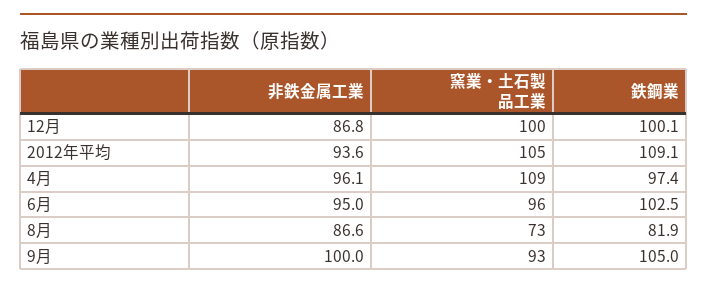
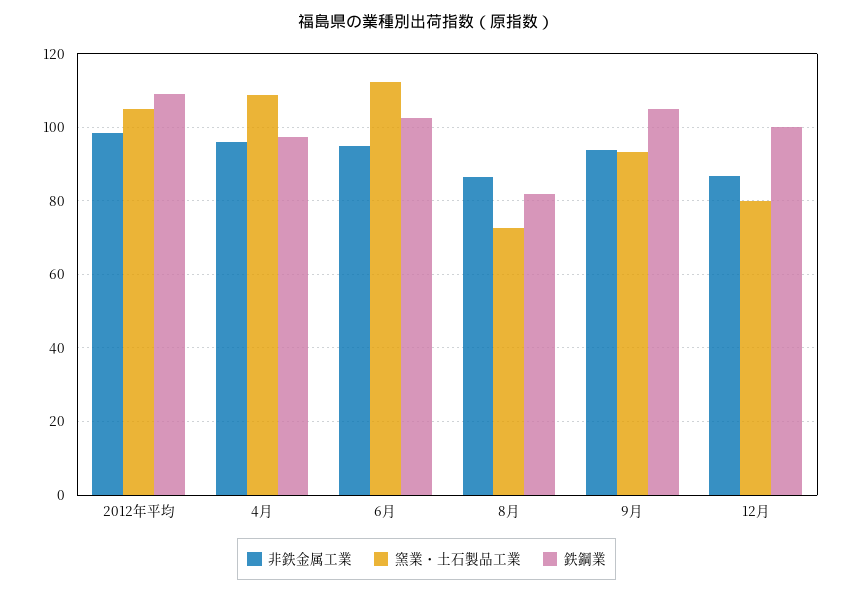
  {
    "非鉄金属工業": {
      "12月": 86.8,
-     "2012年平均": 93.6,
+     "2012年平均": 98,
      "4月": 96.1,
      "6月": 95,
      "8月": 86.6,
-     "9月": 100
+     "9月": 94
    },
    "窯業・土石製品工業": {
-     "12月": 100,
+     "12月": 80,
      "2012年平均": 105,
      "4月": 109,
-     "6月": 96,
+     "6月": 112,
      "8月": 73,
      "9月": 93
    },
    "鉄鋼業": {
      "12月": 100.1,
      "2012年平均": 109.1,
      "4月": 97.4,
      "6月": 102.5,
      "8月": 81.9,
      "9月": 105
    }
  }

